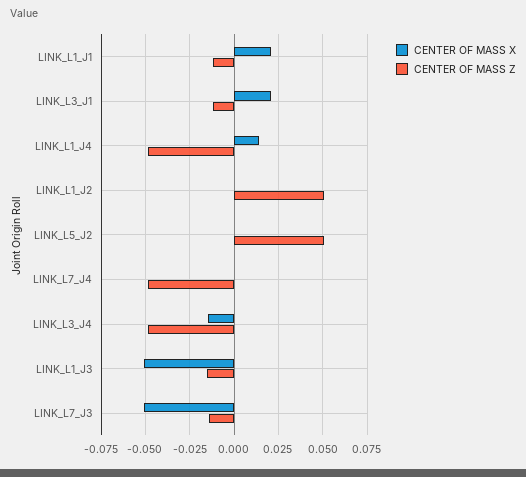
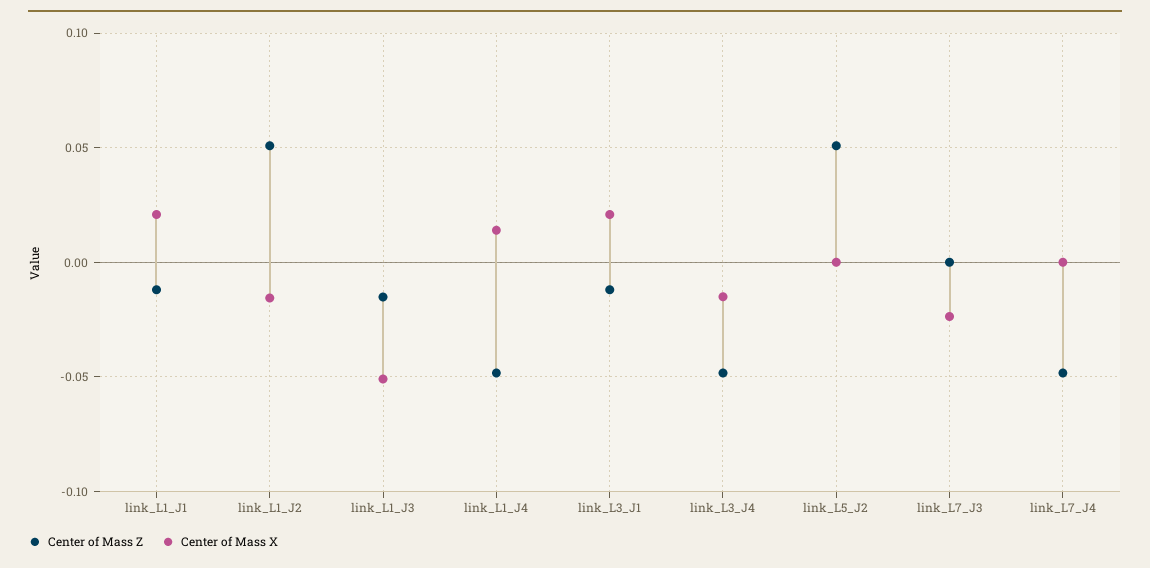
  {
    "CENTER OF MASS X": {
      "LINK_L1_J1": 0.02,
      "LINK_L3_J1": 0.02,
      "LINK_L1_J4": 0.015,
-     "LINK_L1_J2": 0,
+     "LINK_L1_J2": -0.015,
      "LINK_L5_J2": 0,
      "LINK_L7_J4": 0,
      "LINK_L3_J4": -0.015,
      "LINK_L1_J3": -0.05,
-     "LINK_L7_J3": -0.05
+     "LINK_L7_J3": -0.025
    },
    "CENTER OF MASS Z": {
      "LINK_L1_J1": -0.01,
      "LINK_L3_J1": -0.01,
      "LINK_L1_J4": -0.05,
      "LINK_L1_J2": 0.05,
      "LINK_L5_J2": 0.05,
      "LINK_L7_J4": -0.05,
      "LINK_L3_J4": -0.05,
      "LINK_L1_J3": -0.015,
-     "LINK_L7_J3": -0.015
+     "LINK_L7_J3": 0
    }
  }

